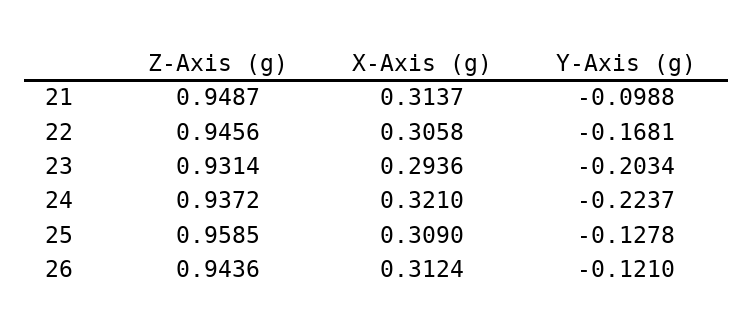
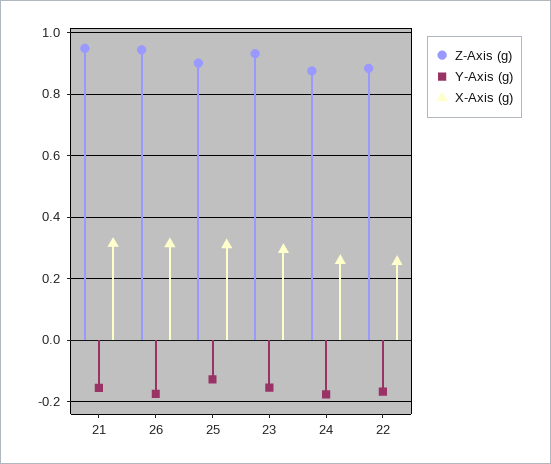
  {
    "Z-Axis (g)": {
      "21": 0.9487,
-     "22": 0.9456,
+     "22": 0.88,
      "23": 0.9314,
-     "24": 0.9372,
+     "24": 0.88,
-     "25": 0.9585,
+     "25": 0.9,
      "26": 0.9436
    },
    "X-Axis (g)": {
      "21": 0.3137,
-     "22": 0.3058,
+     "22": 0.26,
      "23": 0.2936,
-     "24": 0.321,
+     "24": 0.26,
      "25": 0.309,
      "26": 0.3124
    },
    "Y-Axis (g)": {
-     "21": -0.0988,
+     "21": -0.16,
      "22": -0.1681,
-     "23": -0.2034,
+     "23": -0.16,
-     "24": -0.2237,
+     "24": -0.18,
      "25": -0.1278,
-     "26": -0.121
+     "26": -0.18
    }
  }

